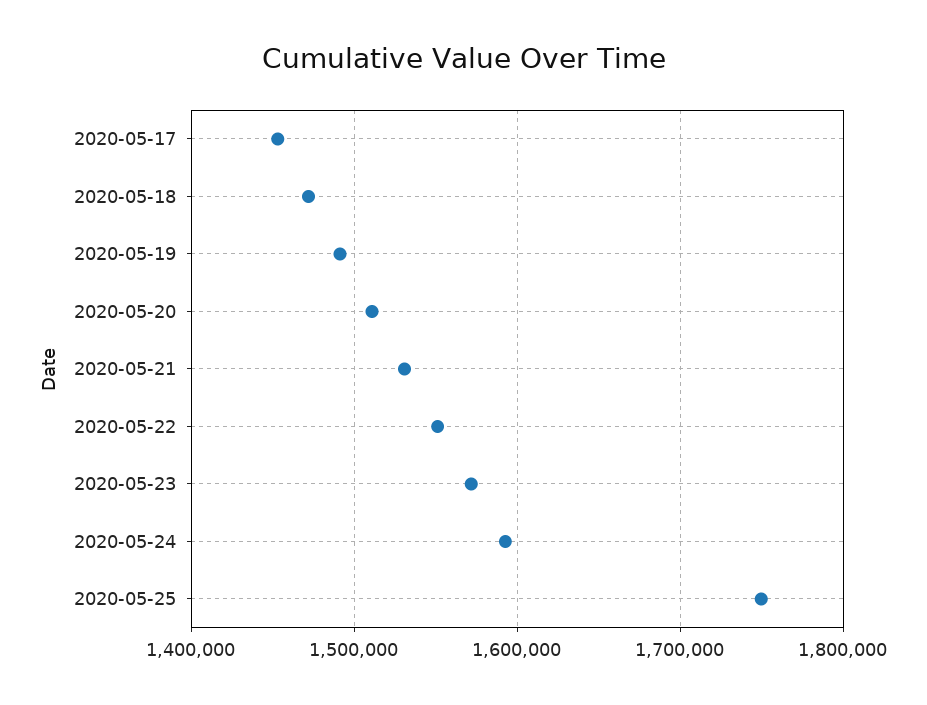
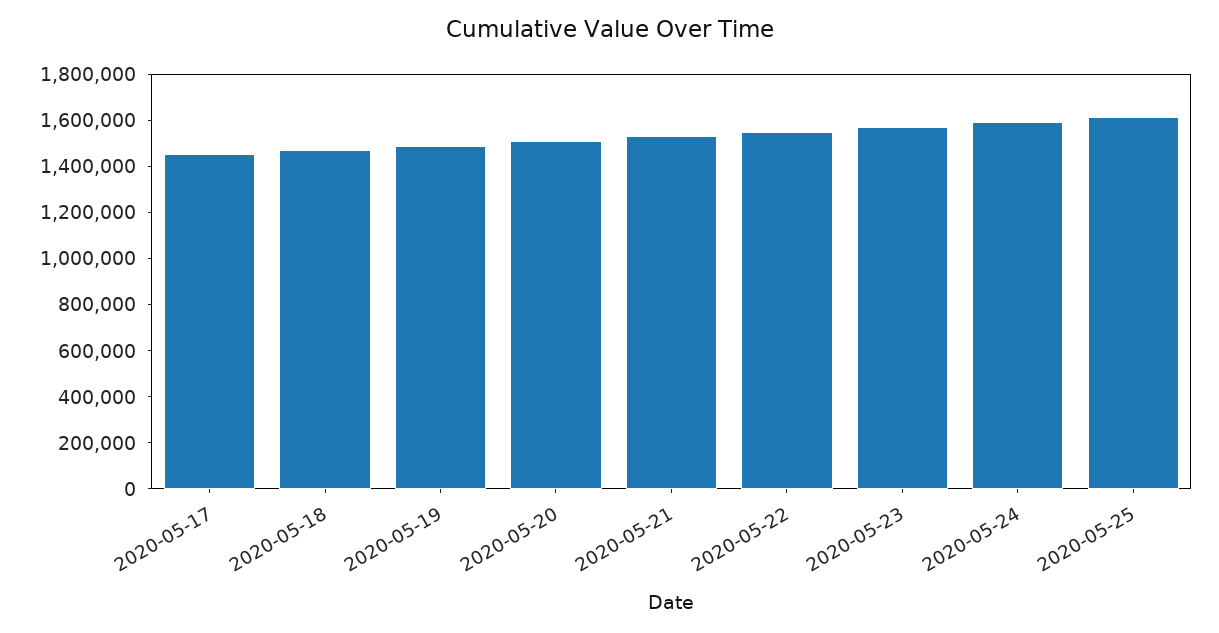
  {
    "2020-05-17": 1450000,
    "2020-05-18": 1470000,
    "2020-05-19": 1490000,
    "2020-05-20": 1510000,
    "2020-05-21": 1530000,
    "2020-05-22": 1550000,
    "2020-05-23": 1570000,
    "2020-05-24": 1590000,
-   "2020-05-25": 1750000
+   "2020-05-25": 1600000
  }

